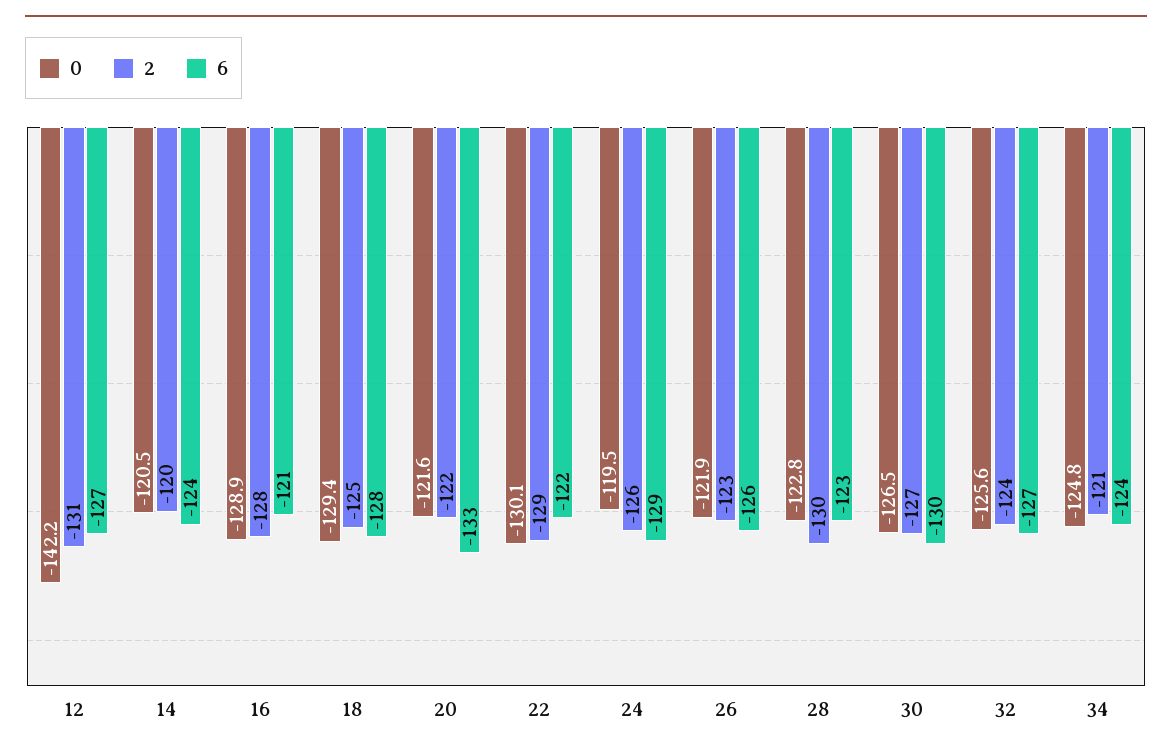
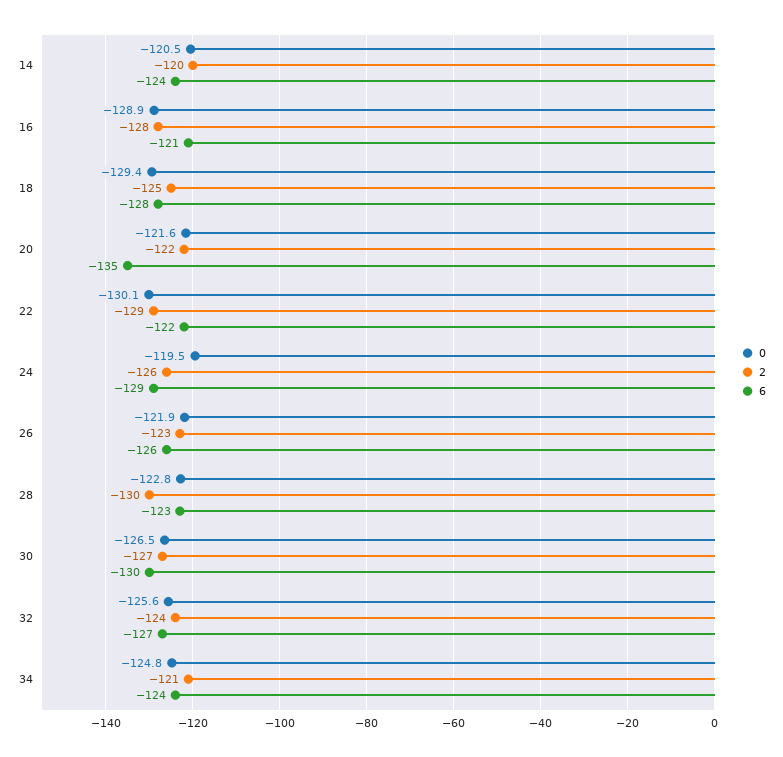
  {
    "0": {
-     "12": -142.2,
      "14": -120.5,
      "16": -128.9,
      "18": -129.4,
      "20": -121.6,
      "22": -130.1,
      "24": -119.5,
      "26": -121.9,
      "28": -122.8,
      "30": -126.5,
      "32": -125.6,
      "34": -124.8
    },
    "2": {
-     "12": -131,
      "14": -120,
      "16": -128,
      "18": -125,
      "20": -122,
      "22": -129,
      "24": -126,
      "26": -123,
      "28": -130,
      "30": -127,
      "32": -124,
      "34": -121
    },
    "6": {
-     "12": -127,
      "14": -124,
      "16": -121,
      "18": -128,
-     "20": -133,
+     "20": -135,
      "22": -122,
      "24": -129,
      "26": -126,
      "28": -123,
      "30": -130,
      "32": -127,
      "34": -124
    }
  }

